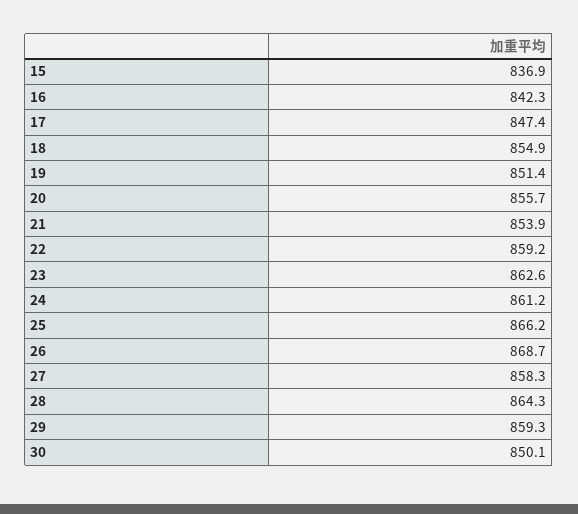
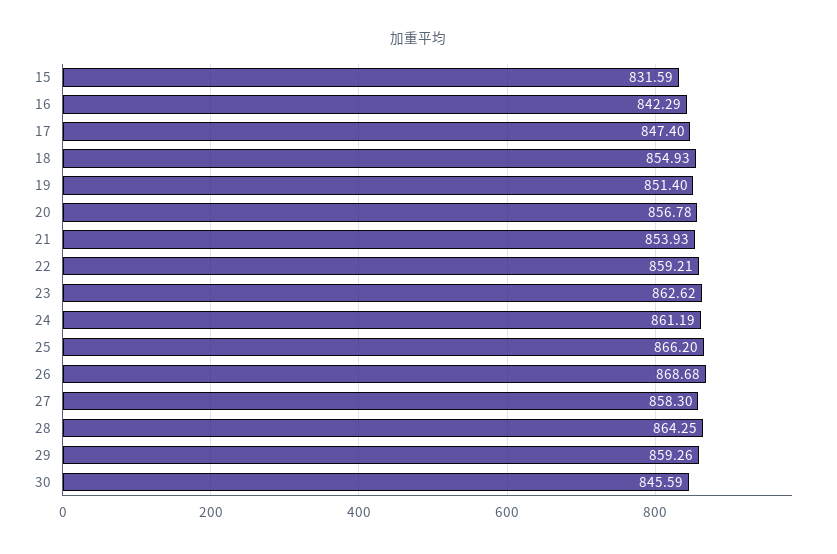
  {
-   "15": 836.9,
+   "15": 831.59,
    "16": 842.29,
    "17": 847.4,
    "18": 854.93,
    "19": 851.4,
-   "20": 855.7,
+   "20": 856.78,
    "21": 853.93,
    "22": 859.21,
    "23": 862.62,
    "24": 861.19,
    "25": 866.2,
    "26": 868.68,
    "27": 858.3,
    "28": 864.25,
    "29": 859.26,
-   "30": 850.1
+   "30": 845.59
  }

